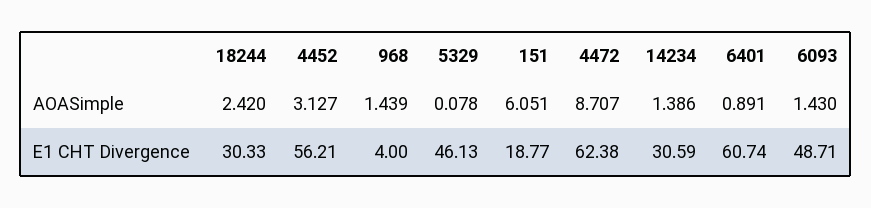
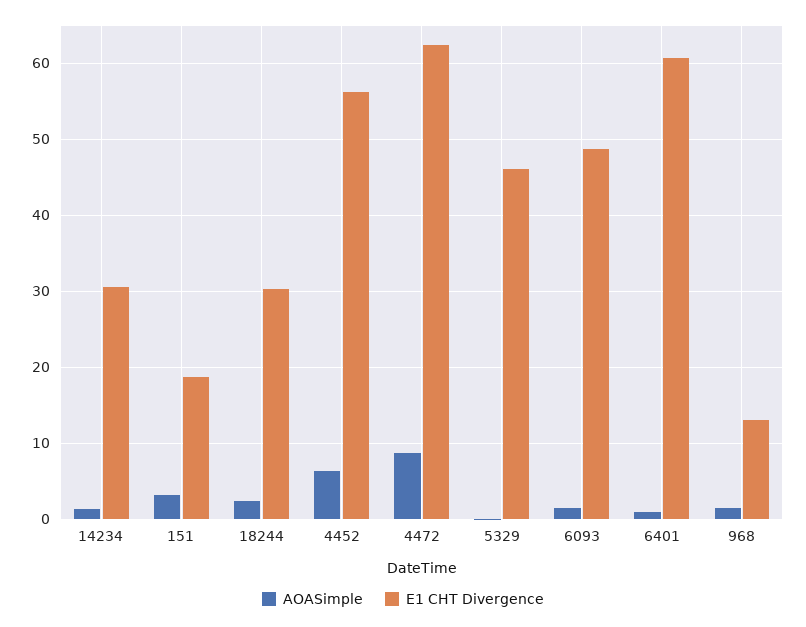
  {
    "AOASimple": {
      "18244": 2.42,
-     "4452": 3.127,
+     "4452": 6,
      "968": 1.439,
      "5329": 0.078,
-     "151": 6.051,
+     "151": 3,
      "4472": 8.707,
      "14234": 1.386,
      "6401": 0.891,
      "6093": 1.43
    },
    "E1 CHT Divergence": {
      "18244": 30.33,
      "4452": 56.21,
-     "968": 4,
+     "968": 13,
      "5329": 46.13,
      "151": 18.77,
      "4472": 62.38,
      "14234": 30.59,
      "6401": 60.74,
      "6093": 48.71
    }
  }

